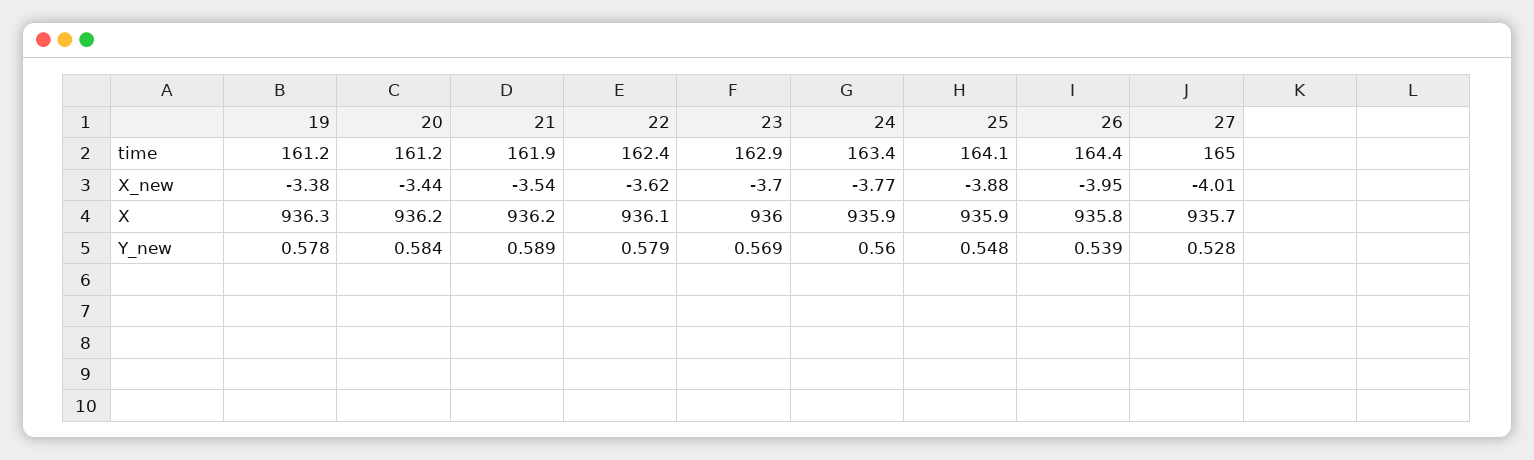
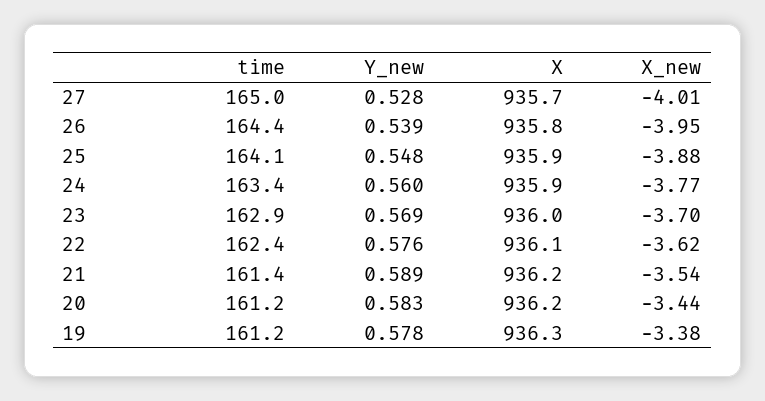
  {
    "19": {
      "time": 161.2,
      "X_new": -3.38,
      "X": 936.3,
      "Y_new": 0.578
    },
    "20": {
      "time": 161.2,
      "X_new": -3.44,
      "X": 936.2,
-     "Y_new": 0.584
+     "Y_new": 0.583
    },
    "21": {
-     "time": 161.9,
+     "time": 161.4,
      "X_new": -3.54,
      "X": 936.2,
      "Y_new": 0.589
    },
    "22": {
      "time": 162.4,
      "X_new": -3.62,
      "X": 936.1,
-     "Y_new": 0.579
+     "Y_new": 0.576
    },
    "23": {
      "time": 162.9,
      "X_new": -3.7,
      "X": 936,
      "Y_new": 0.569
    },
    "24": {
      "time": 163.4,
      "X_new": -3.77,
      "X": 935.9,
      "Y_new": 0.56
    },
    "25": {
      "time": 164.1,
      "X_new": -3.88,
      "X": 935.9,
      "Y_new": 0.548
    },
    "26": {
      "time": 164.4,
      "X_new": -3.95,
      "X": 935.8,
      "Y_new": 0.539
    },
    "27": {
      "time": 165,
      "X_new": -4.01,
      "X": 935.7,
      "Y_new": 0.528
    }
  }

